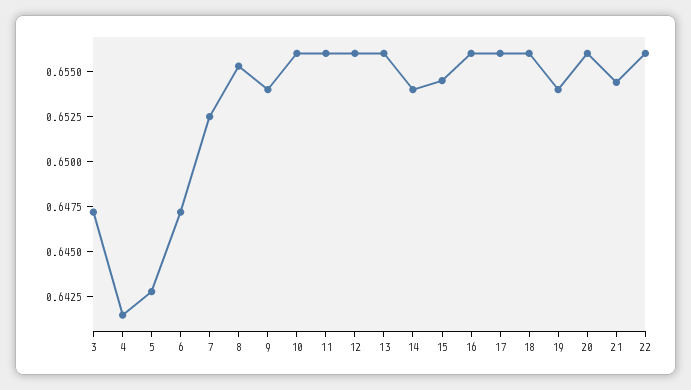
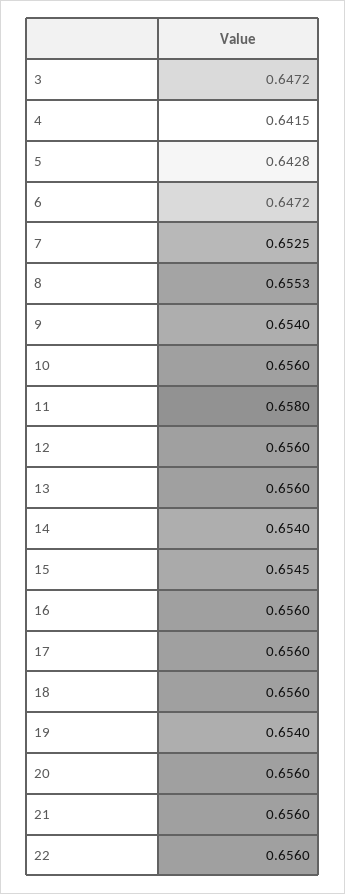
  {
    "3": 0.6472,
    "4": 0.6415,
    "5": 0.6428,
    "6": 0.6472,
    "7": 0.6525,
    "8": 0.6553,
    "9": 0.654,
    "10": 0.656,
-   "11": 0.656,
+   "11": 0.658,
    "12": 0.656,
    "13": 0.656,
    "14": 0.654,
    "15": 0.6545,
    "16": 0.656,
    "17": 0.656,
    "18": 0.656,
    "19": 0.654,
    "20": 0.656,
-   "21": 0.6545,
+   "21": 0.656,
    "22": 0.656
  }

